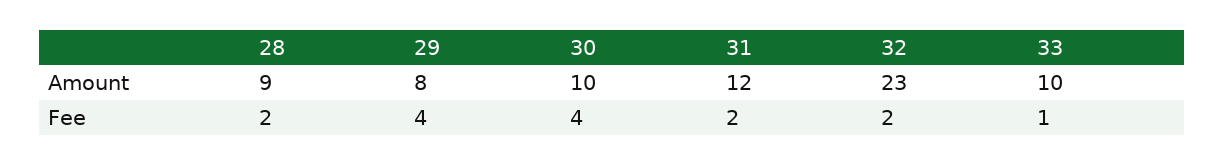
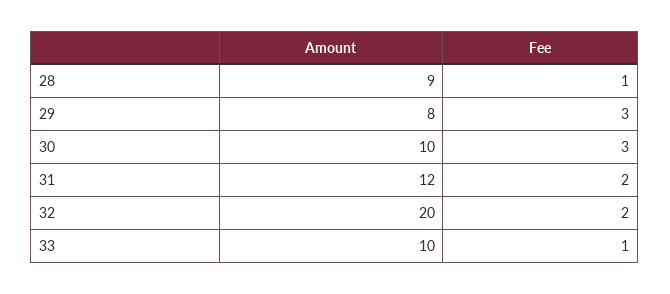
  {
    "28": {
      "Amount": 9,
-     "Fee": 2
+     "Fee": 1
    },
    "29": {
      "Amount": 8,
-     "Fee": 4
+     "Fee": 3
    },
    "30": {
      "Amount": 10,
-     "Fee": 4
+     "Fee": 3
    },
    "31": {
      "Amount": 12,
      "Fee": 2
    },
    "32": {
-     "Amount": 23,
+     "Amount": 20,
      "Fee": 2
    },
    "33": {
      "Amount": 10,
      "Fee": 1
    }
  }

